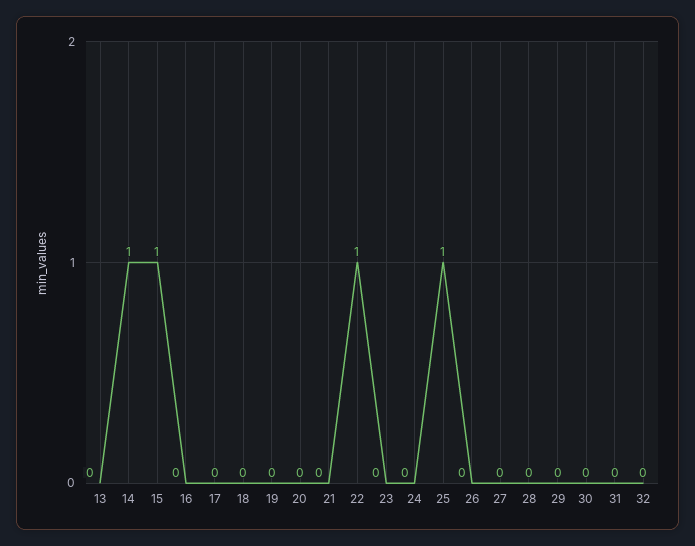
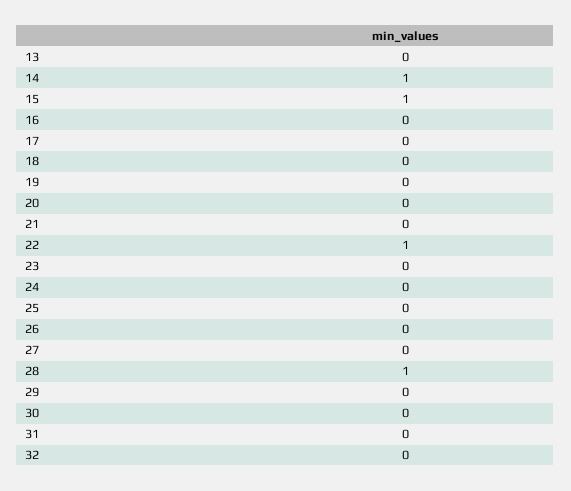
  {
    "13": 0,
    "14": 1,
    "15": 1,
    "16": 0,
    "17": 0,
    "18": 0,
    "19": 0,
    "20": 0,
    "21": 0,
    "22": 1,
    "23": 0,
    "24": 0,
-   "25": 1,
+   "25": 0,
    "26": 0,
    "27": 0,
-   "28": 0,
+   "28": 1,
    "29": 0,
    "30": 0,
    "31": 0,
    "32": 0
  }

